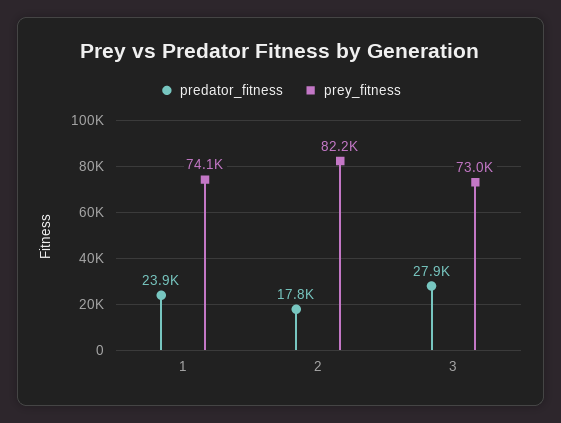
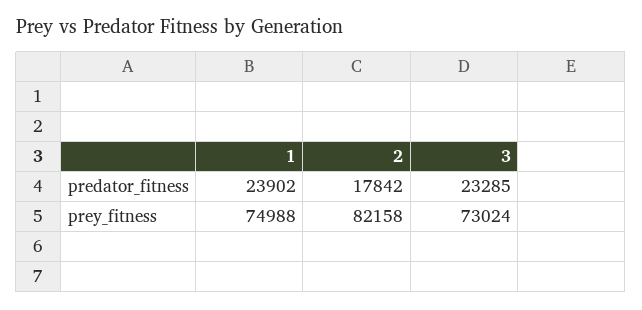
  {
    "predator_fitness": {
      "1": 23902,
      "2": 17842,
-     "3": 27900
+     "3": 23285
    },
    "prey_fitness": {
-     "1": 74100,
+     "1": 74988,
      "2": 82158,
      "3": 73024
    }
  }

